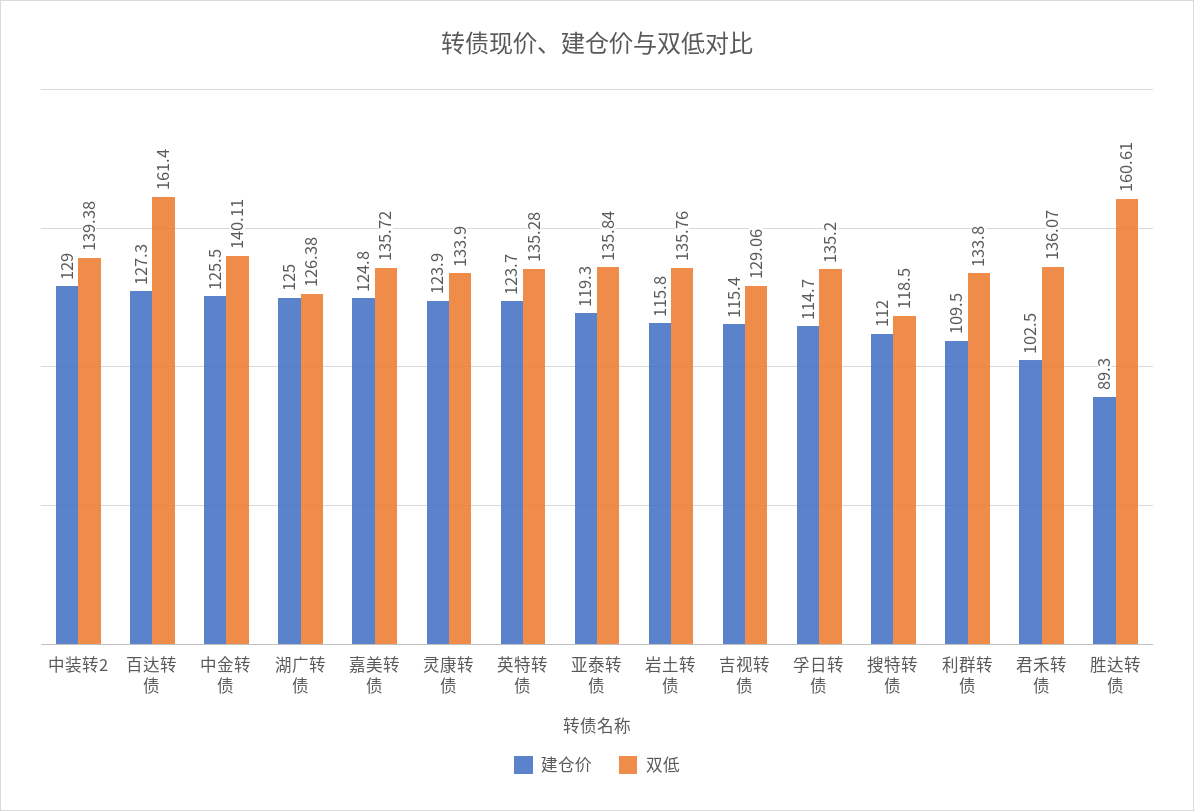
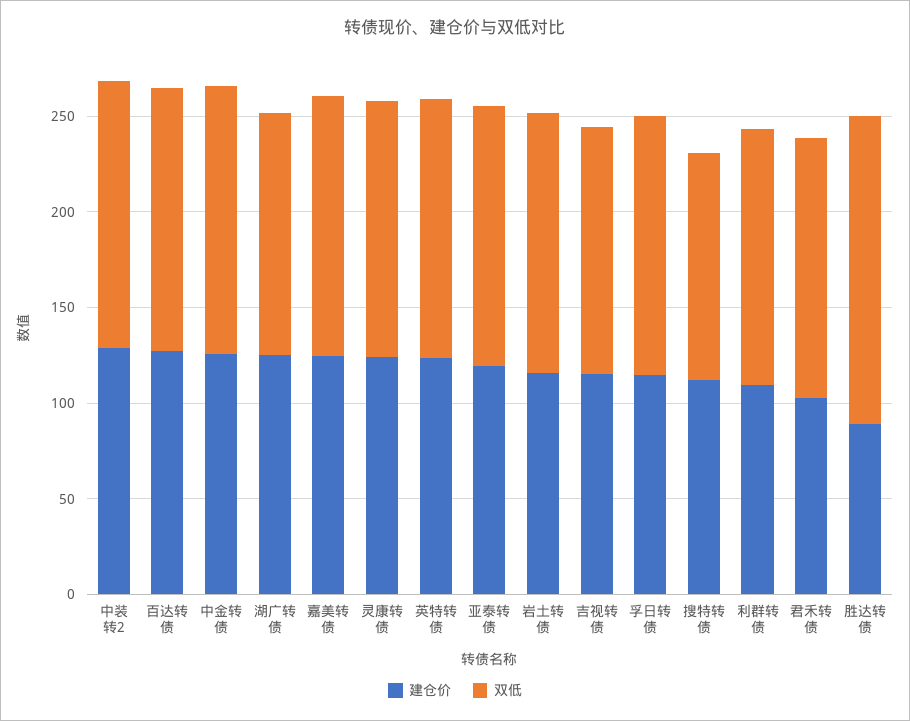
  {
    "建仓价": {
      "中装转2": 129,
      "百达转债": 127.3,
      "中金转债": 125.5,
      "湖广转债": 125,
      "嘉美转债": 124.8,
      "灵康转债": 123.9,
      "英特转债": 123.7,
      "亚泰转债": 119.3,
      "岩土转债": 115.8,
      "吉视转债": 115.4,
      "孚日转债": 114.7,
      "搜特转债": 112,
      "利群转债": 109.5,
      "君禾转债": 102.5,
      "胜达转债": 89.3
    },
    "双低": {
      "中装转2": 139.38,
-     "百达转债": 161.4,
+     "百达转债": 140,
      "中金转债": 140.11,
      "湖广转债": 126.38,
      "嘉美转债": 135.72,
      "灵康转债": 133.9,
      "英特转债": 135.28,
      "亚泰转债": 135.84,
      "岩土转债": 135.76,
      "吉视转债": 129.06,
      "孚日转债": 135.2,
      "搜特转债": 118.5,
      "利群转债": 133.8,
      "君禾转债": 136.07,
      "胜达转债": 160.61
    }
  }

